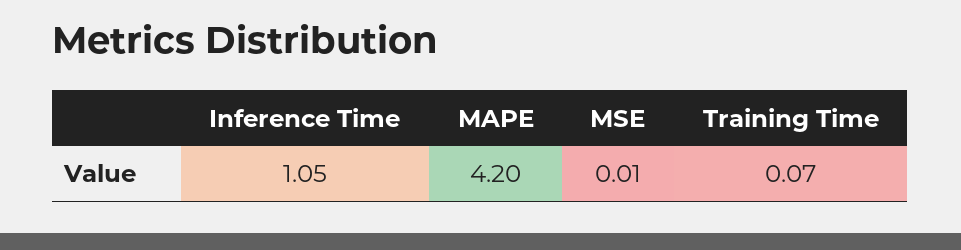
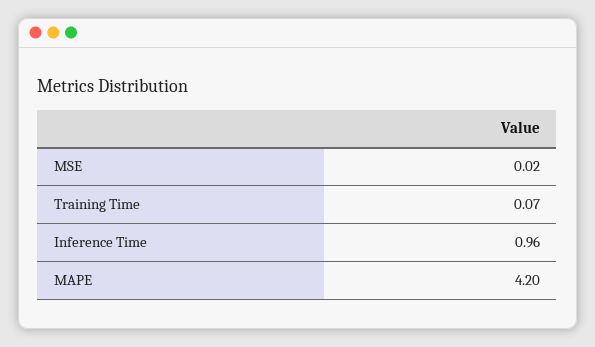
  {
-   "Inference Time": 1.05,
+   "Inference Time": 0.96,
    "MAPE": 4.2,
-   "MSE": 0.01,
+   "MSE": 0.02,
    "Training Time": 0.07
  }

